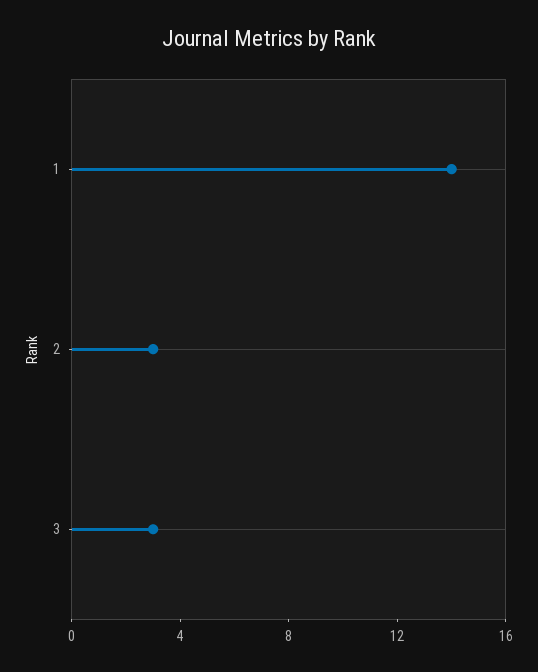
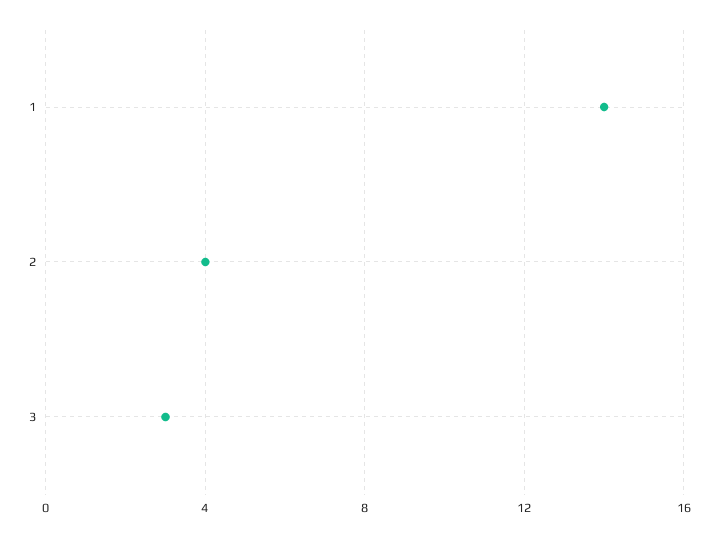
  {
    "1": 14,
-   "2": 3,
+   "2": 4,
    "3": 3
  }

